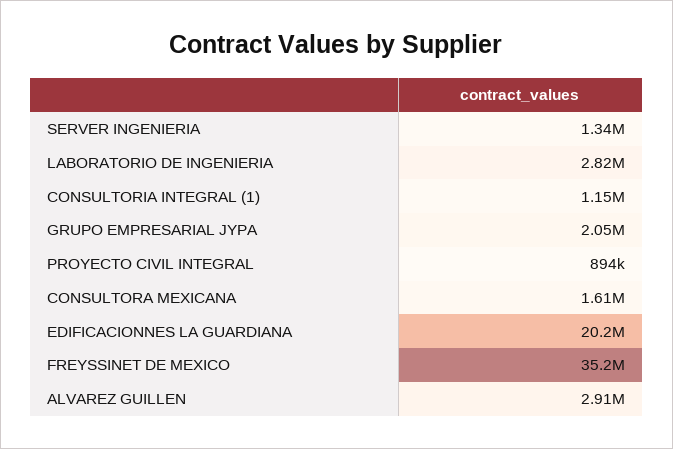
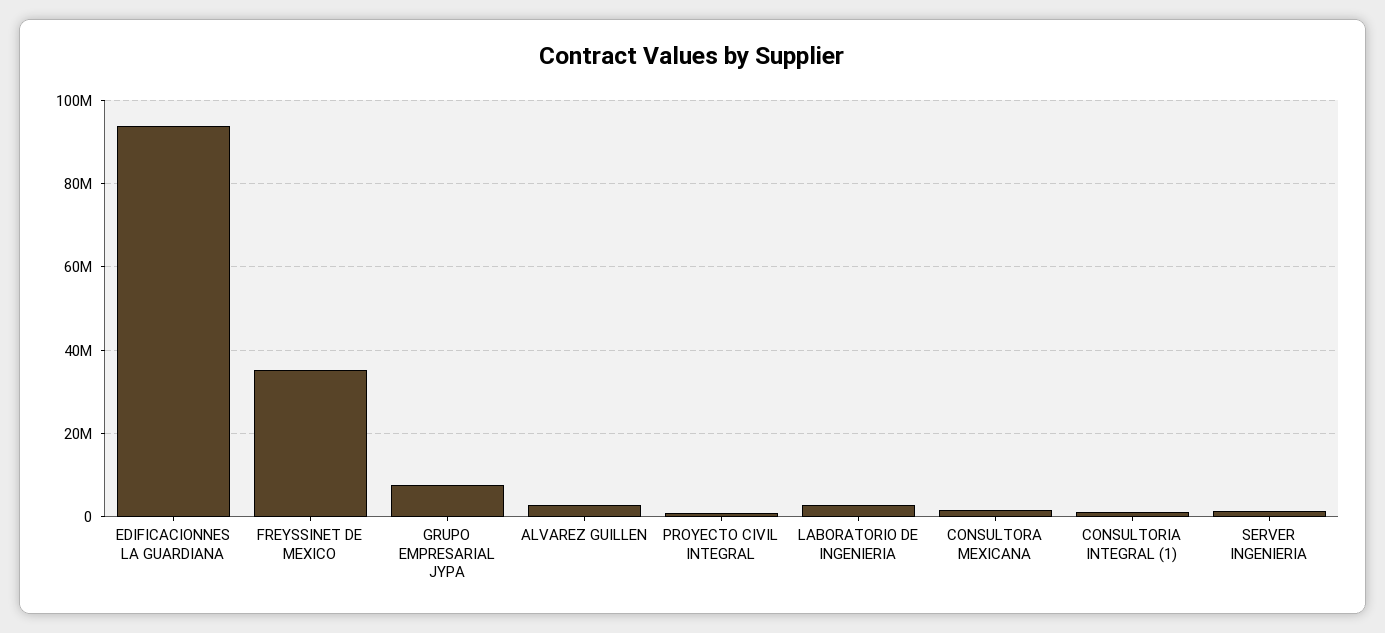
  {
    "SERVER INGENIERIA": 1340000,
    "LABORATORIO DE INGENIERIA": 2820000,
    "CONSULTORIA INTEGRAL (1)": 1150000,
-   "GRUPO EMPRESARIAL JYPA": 2050000,
+   "GRUPO EMPRESARIAL JYPA": 8000000,
    "PROYECTO CIVIL INTEGRAL": 894000,
    "CONSULTORA MEXICANA": 1610000,
-   "EDIFICACIONNES LA GUARDIANA": 20200000,
+   "EDIFICACIONNES LA GUARDIANA": 94000000,
    "FREYSSINET DE MEXICO": 35200000,
    "ALVAREZ GUILLEN": 2910000
  }

